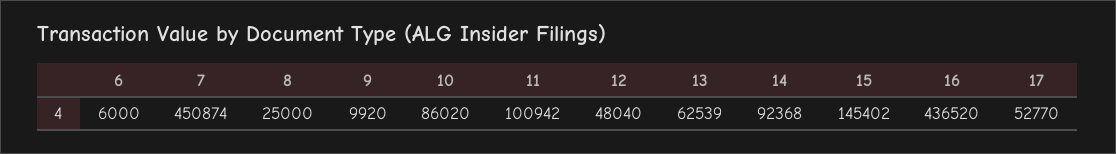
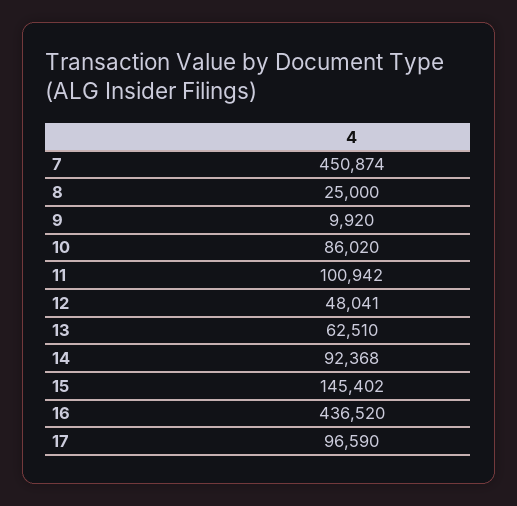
  {
-   "6": 6000,
    "7": 450874,
    "8": 25000,
    "9": 9920,
    "10": 86020,
    "11": 100942,
-   "12": 48040,
+   "12": 48041,
-   "13": 62539,
+   "13": 62510,
    "14": 92368,
    "15": 145402,
    "16": 436520,
-   "17": 52770
+   "17": 96590
  }

